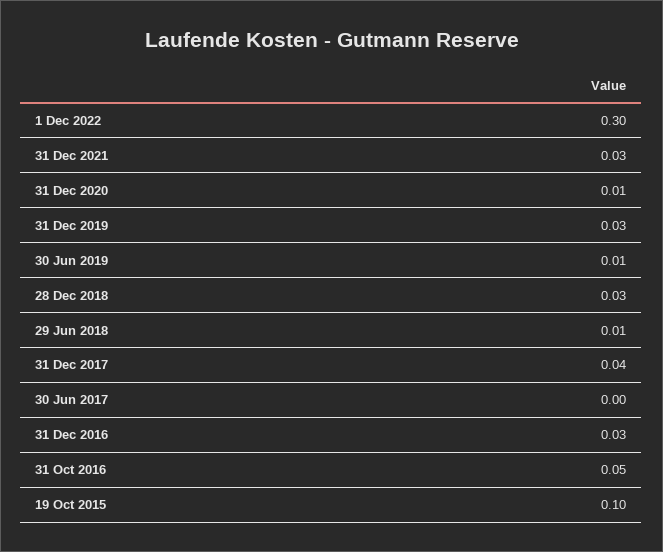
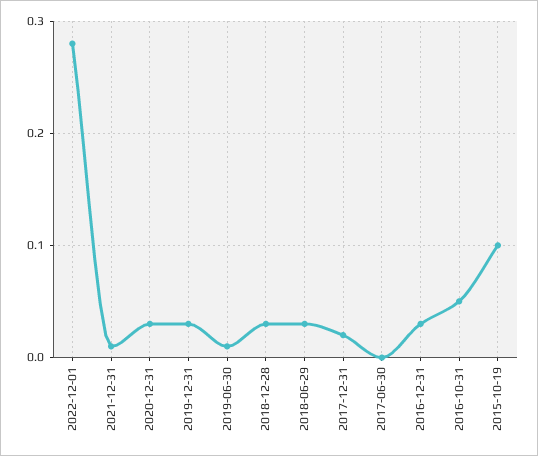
  {
-   "1 Dec 2022": 0.3,
+   "1 Dec 2022": 0.28,
-   "31 Dec 2021": 0.03,
+   "31 Dec 2021": 0.01,
-   "31 Dec 2020": 0.01,
+   "31 Dec 2020": 0.03,
    "31 Dec 2019": 0.03,
    "30 Jun 2019": 0.01,
    "28 Dec 2018": 0.03,
-   "29 Jun 2018": 0.01,
+   "29 Jun 2018": 0.03,
-   "31 Dec 2017": 0.04,
+   "31 Dec 2017": 0.02,
    "30 Jun 2017": 0,
    "31 Dec 2016": 0.03,
    "31 Oct 2016": 0.05,
    "19 Oct 2015": 0.1
  }

